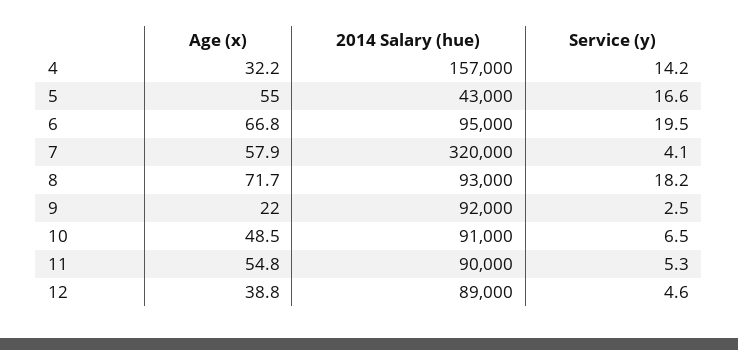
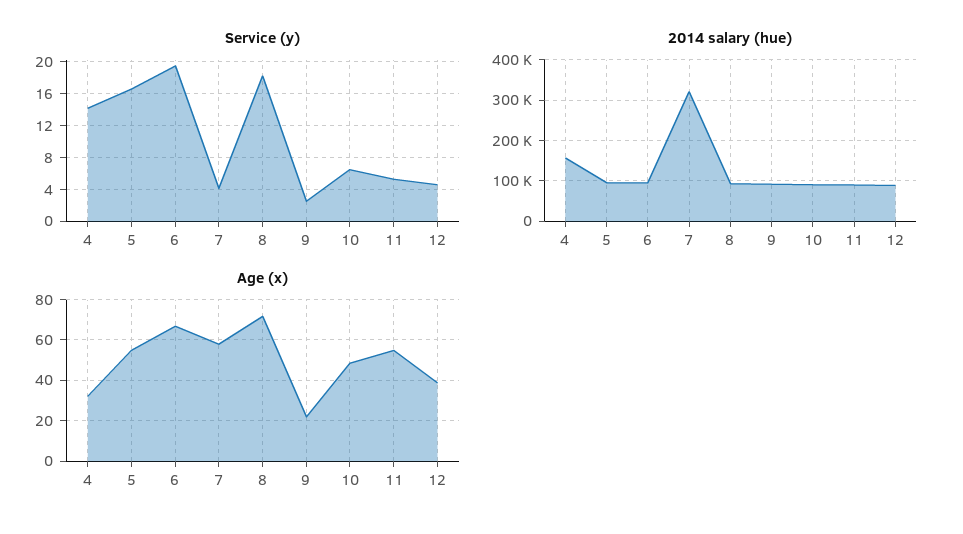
  {
    "Age (x)": {
      "4": 32.2,
      "5": 55,
      "6": 66.8,
      "7": 57.9,
      "8": 71.7,
      "9": 22,
      "10": 48.5,
      "11": 54.8,
      "12": 38.8
    },
    "2014 Salary (hue)": {
      "4": 157000,
-     "5": 43000,
+     "5": 100000,
      "6": 95000,
      "7": 320000,
      "8": 93000,
      "9": 92000,
      "10": 91000,
      "11": 90000,
      "12": 89000
    },
    "Service (y)": {
      "4": 14.2,
      "5": 16.6,
      "6": 19.5,
      "7": 4.1,
      "8": 18.2,
      "9": 2.5,
      "10": 6.5,
      "11": 5.3,
      "12": 4.6
    }
  }

